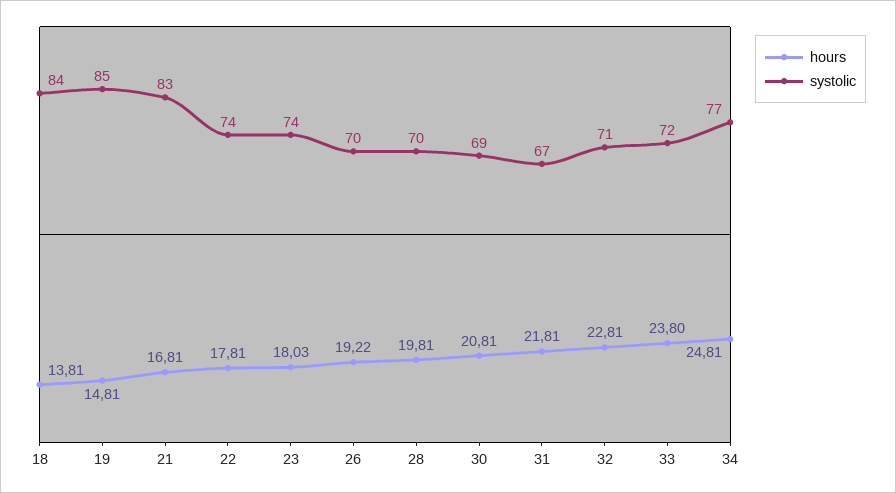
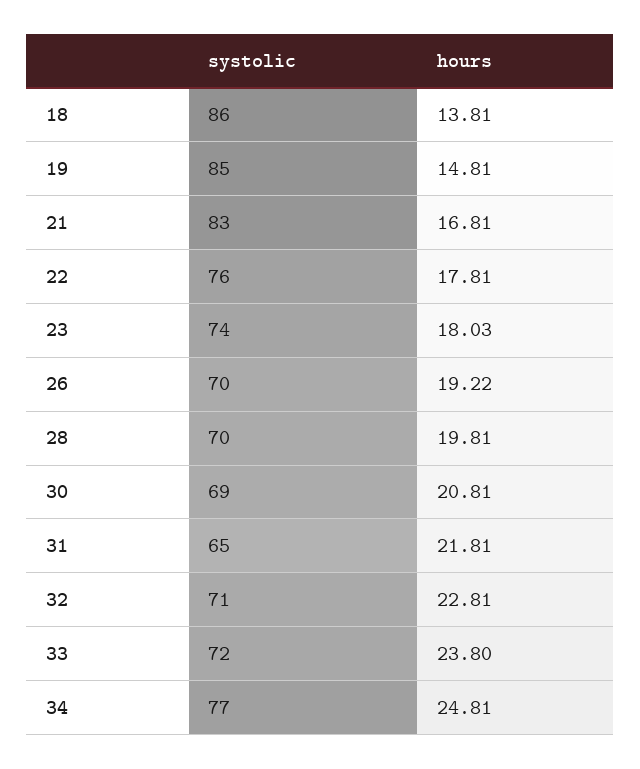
  {
    "hours": {
      "18": 13.81,
      "19": 14.81,
      "21": 16.81,
      "22": 17.81,
      "23": 18.03,
      "26": 19.22,
      "28": 19.81,
      "30": 20.81,
      "31": 21.81,
      "32": 22.81,
      "33": 23.8,
      "34": 24.81
    },
    "systolic": {
-     "18": 84,
+     "18": 86,
      "19": 85,
      "21": 83,
-     "22": 74,
+     "22": 76,
      "23": 74,
      "26": 70,
      "28": 70,
      "30": 69,
-     "31": 67,
+     "31": 65,
      "32": 71,
      "33": 72,
      "34": 77
    }
  }

